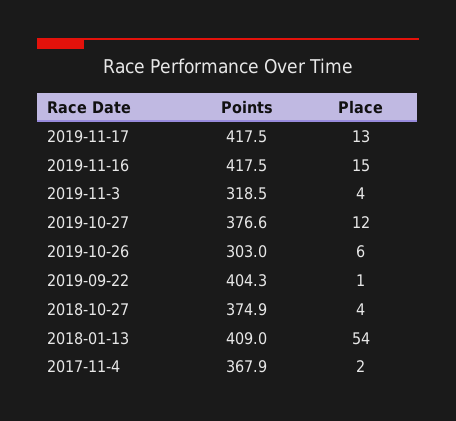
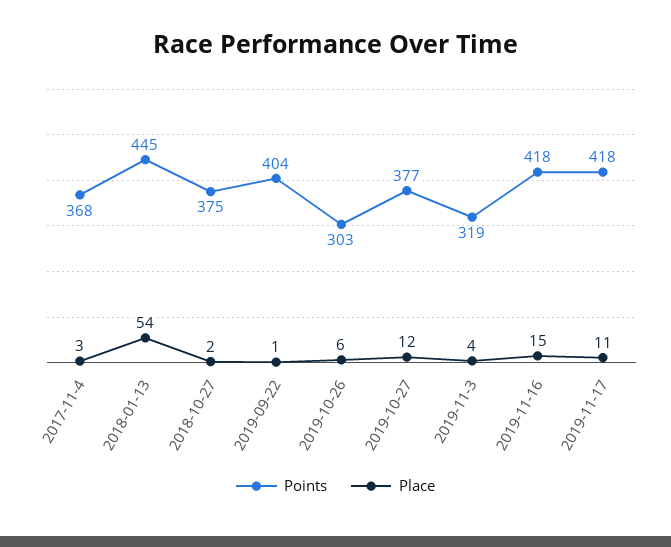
  {
    "Points": {
      "2019-11-17": 417.5,
      "2019-11-16": 417.5,
      "2019-11-3": 318.5,
      "2019-10-27": 376.6,
      "2019-10-26": 303,
      "2019-09-22": 404.3,
      "2018-10-27": 374.9,
-     "2018-01-13": 409,
+     "2018-01-13": 445,
      "2017-11-4": 367.9
    },
    "Place": {
-     "2019-11-17": 13,
+     "2019-11-17": 11,
      "2019-11-16": 15,
      "2019-11-3": 4,
      "2019-10-27": 12,
      "2019-10-26": 6,
      "2019-09-22": 1,
-     "2018-10-27": 4,
+     "2018-10-27": 2,
      "2018-01-13": 54,
-     "2017-11-4": 2
+     "2017-11-4": 3
    }
  }

